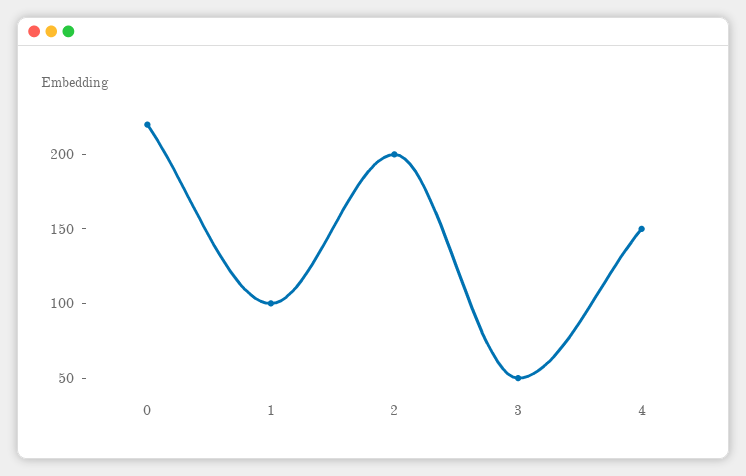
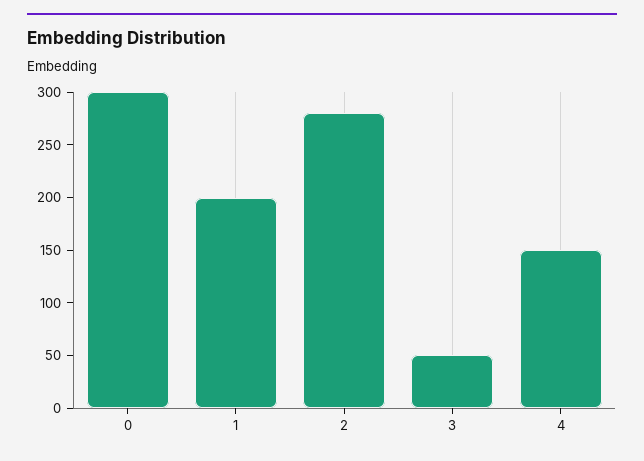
  {
-   "0": 220,
+   "0": 300,
-   "1": 100,
+   "1": 200,
-   "2": 200,
+   "2": 280,
    "3": 50,
    "4": 150
  }

